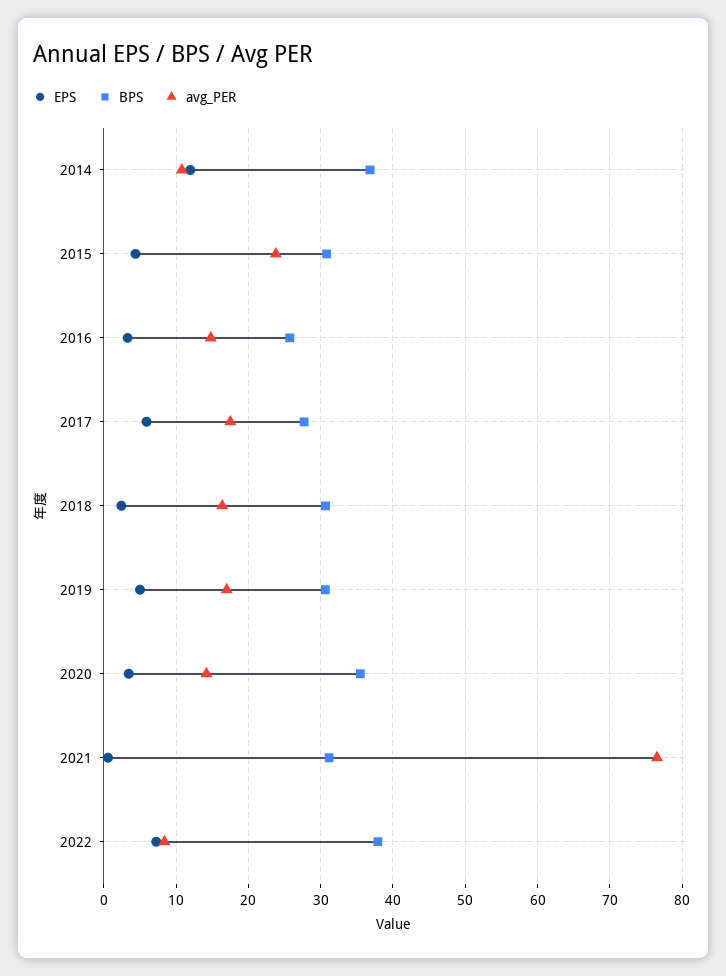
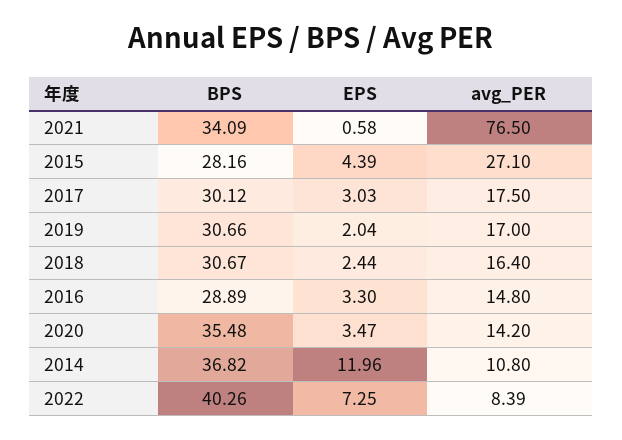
  {
    "EPS": {
      "2014": 11.96,
      "2015": 4.39,
      "2016": 3.3,
-     "2017": 6,
+     "2017": 3.03,
      "2018": 2.44,
-     "2019": 5,
+     "2019": 2.04,
      "2020": 3.47,
      "2021": 0.58,
      "2022": 7.25
    },
    "BPS": {
      "2014": 36.82,
-     "2015": 31,
+     "2015": 28.16,
-     "2016": 26,
+     "2016": 28.89,
-     "2017": 28,
+     "2017": 30.12,
      "2018": 30.67,
      "2019": 30.66,
      "2020": 35.48,
-     "2021": 31,
+     "2021": 34.09,
-     "2022": 38
+     "2022": 40.26
    },
    "avg_PER": {
      "2014": 10.8,
-     "2015": 24,
+     "2015": 27.1,
      "2016": 14.8,
      "2017": 17.5,
      "2018": 16.4,
      "2019": 17,
      "2020": 14.2,
      "2021": 76.5,
      "2022": 8.39
    }
  }

